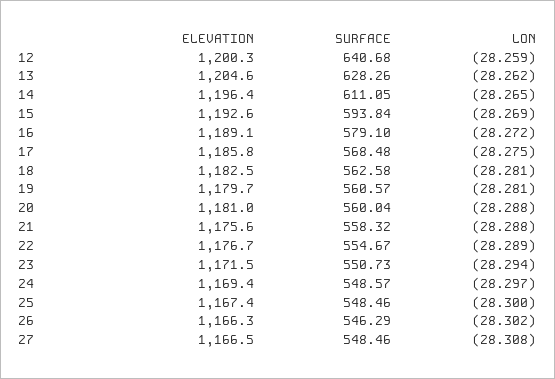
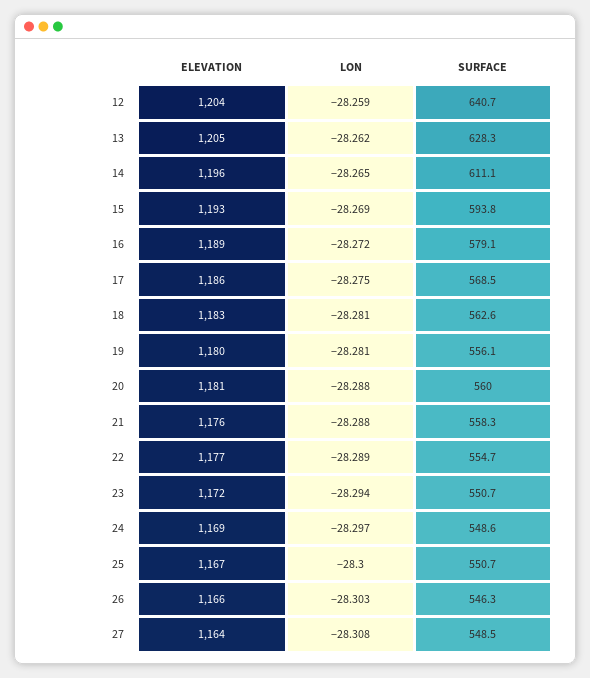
  {
    "ELEVATION": {
-     "12": 1200.3,
+     "12": 1204,
      "13": 1204.6,
      "14": 1196.4,
      "15": 1192.6,
      "16": 1189.1,
      "17": 1185.8,
      "18": 1182.5,
      "19": 1179.7,
      "20": 1181,
      "21": 1175.6,
      "22": 1176.7,
      "23": 1171.5,
      "24": 1169.4,
      "25": 1167.4,
      "26": 1166.3,
-     "27": 1166.5
+     "27": 1164
    },
    "SURFACE": {
      "12": 640.68,
      "13": 628.26,
      "14": 611.05,
      "15": 593.84,
      "16": 579.1,
      "17": 568.48,
      "18": 562.58,
-     "19": 560.57,
+     "19": 556.1,
      "20": 560.04,
      "21": 558.32,
      "22": 554.67,
      "23": 550.73,
      "24": 548.57,
-     "25": 548.46,
+     "25": 550.7,
      "26": 546.29,
      "27": 548.46
    },
    "LON": {
      "12": -28.259,
      "13": -28.262,
      "14": -28.265,
      "15": -28.269,
      "16": -28.272,
      "17": -28.275,
      "18": -28.281,
      "19": -28.281,
      "20": -28.288,
      "21": -28.288,
      "22": -28.289,
      "23": -28.294,
      "24": -28.297,
      "25": -28.3,
-     "26": -28.302,
+     "26": -28.303,
      "27": -28.308
    }
  }

